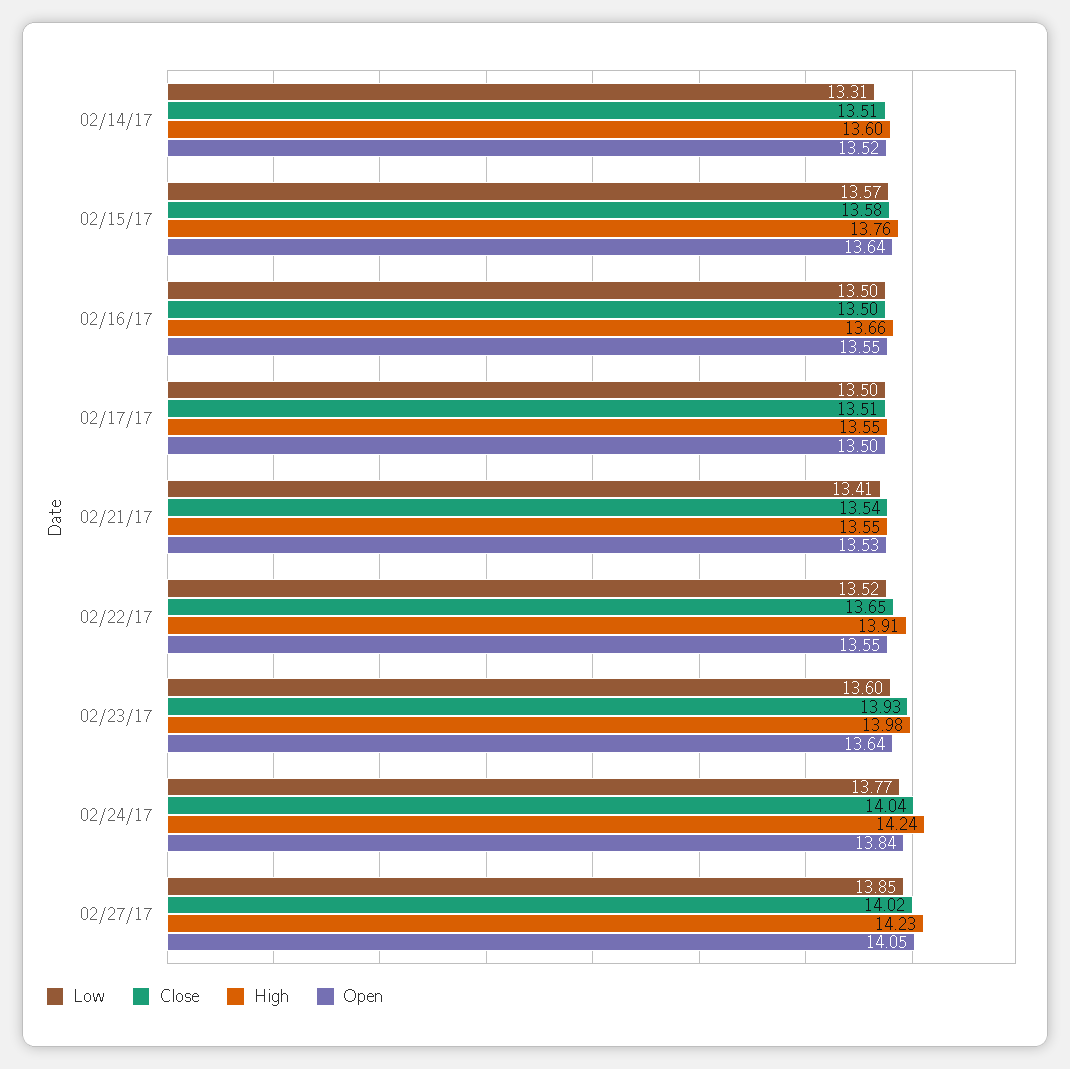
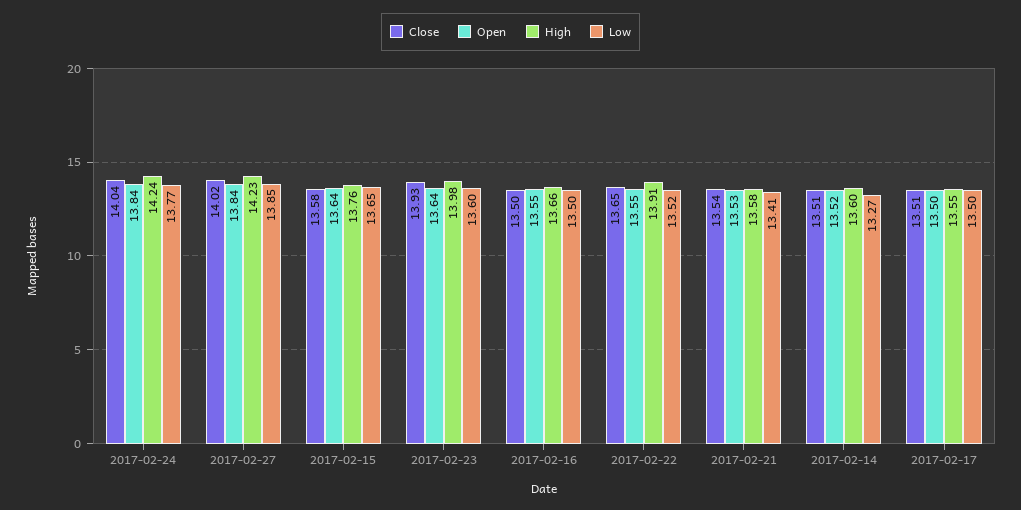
  {
    "Low": {
-     "02/14/17": 13.31,
+     "02/14/17": 13.27,
-     "02/15/17": 13.57,
+     "02/15/17": 13.65,
      "02/16/17": 13.5,
      "02/17/17": 13.5,
      "02/21/17": 13.41,
      "02/22/17": 13.52,
      "02/23/17": 13.6,
      "02/24/17": 13.77,
      "02/27/17": 13.85
    },
    "Close": {
      "02/14/17": 13.51,
      "02/15/17": 13.58,
      "02/16/17": 13.5,
      "02/17/17": 13.51,
      "02/21/17": 13.54,
      "02/22/17": 13.65,
      "02/23/17": 13.93,
      "02/24/17": 14.04,
      "02/27/17": 14.02
    },
    "High": {
      "02/14/17": 13.6,
      "02/15/17": 13.76,
      "02/16/17": 13.66,
      "02/17/17": 13.55,
-     "02/21/17": 13.55,
+     "02/21/17": 13.58,
      "02/22/17": 13.91,
      "02/23/17": 13.98,
      "02/24/17": 14.24,
      "02/27/17": 14.23
    },
    "Open": {
      "02/14/17": 13.52,
      "02/15/17": 13.64,
      "02/16/17": 13.55,
      "02/17/17": 13.5,
      "02/21/17": 13.53,
      "02/22/17": 13.55,
      "02/23/17": 13.64,
      "02/24/17": 13.84,
-     "02/27/17": 14.05
+     "02/27/17": 13.84
    }
  }

